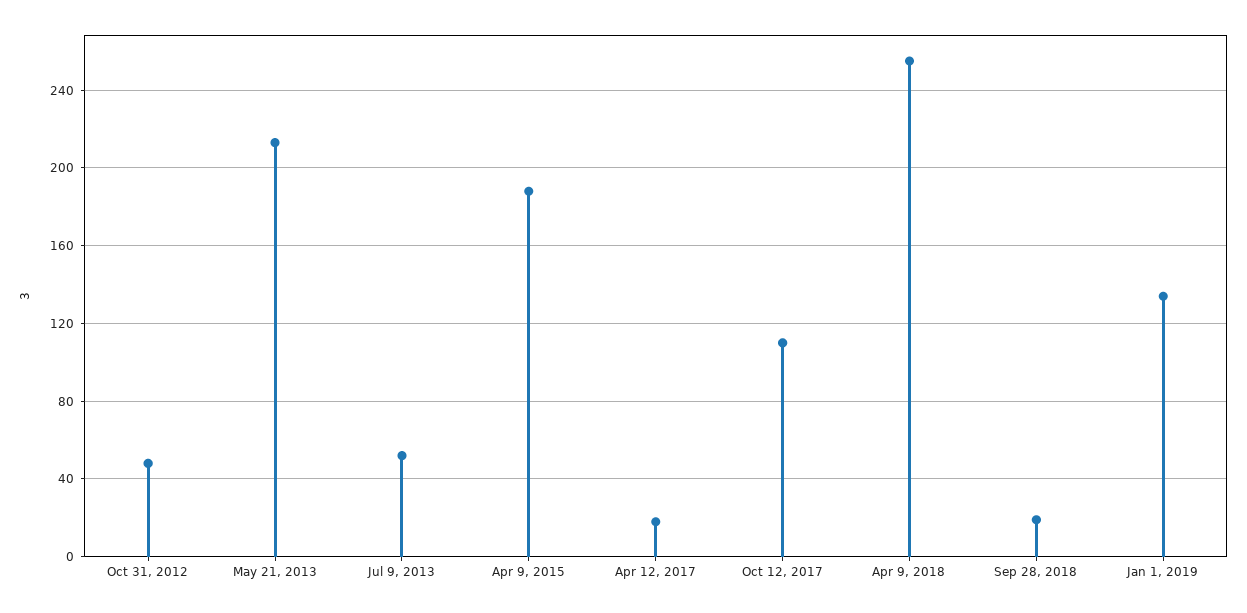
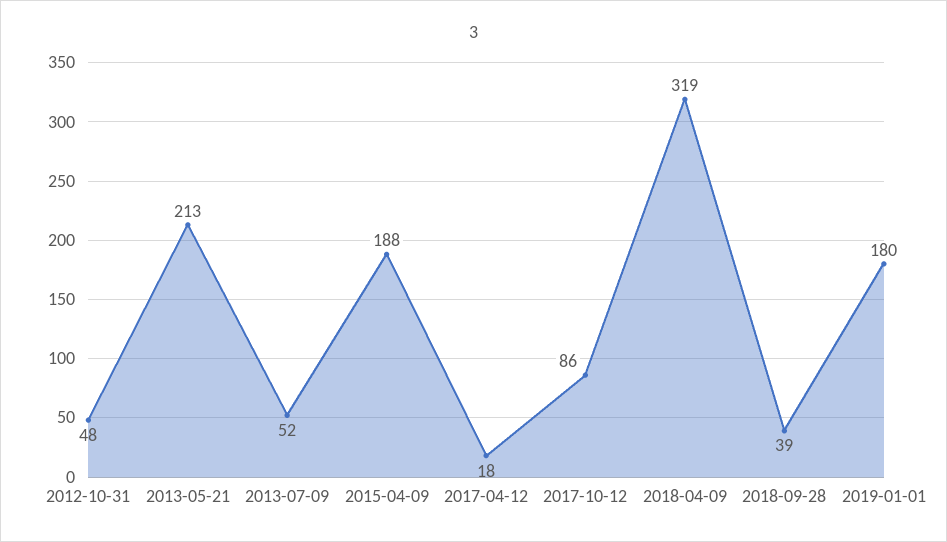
  {
    "Oct 31, 2012": 48,
    "May 21, 2013": 213,
    "Jul 9, 2013": 52,
    "Apr 9, 2015": 188,
    "Apr 12, 2017": 18,
-   "Oct 12, 2017": 110,
+   "Oct 12, 2017": 86,
-   "Apr 9, 2018": 255,
+   "Apr 9, 2018": 319,
-   "Sep 28, 2018": 20,
+   "Sep 28, 2018": 39,
-   "Jan 1, 2019": 135
+   "Jan 1, 2019": 180
  }

